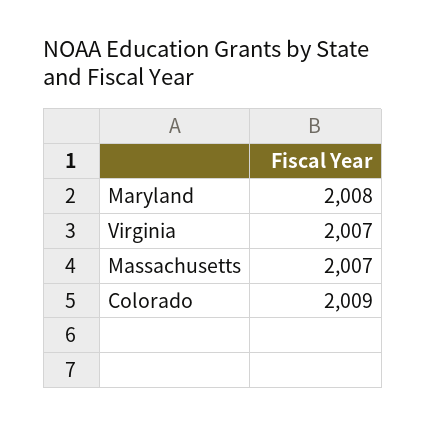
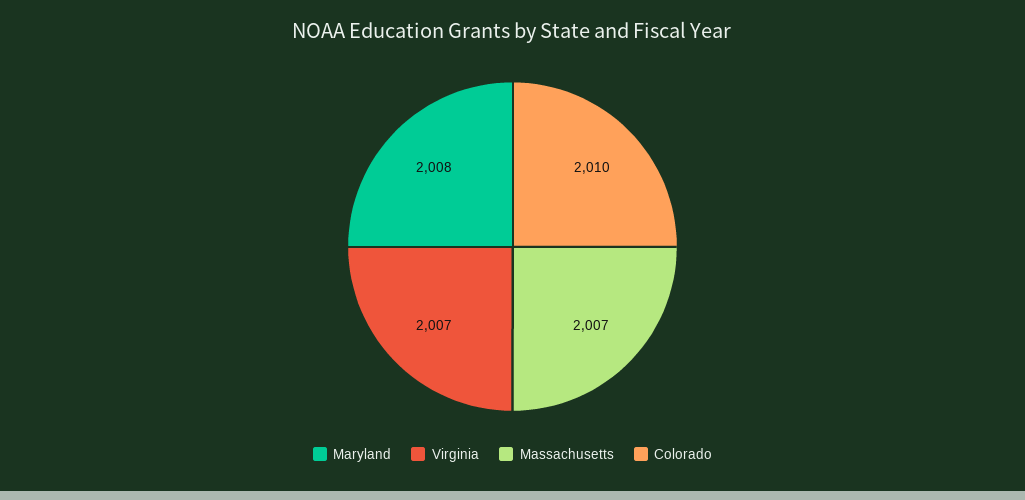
  {
    "Maryland": 2008,
    "Virginia": 2007,
    "Massachusetts": 2007,
-   "Colorado": 2009
+   "Colorado": 2010
  }

